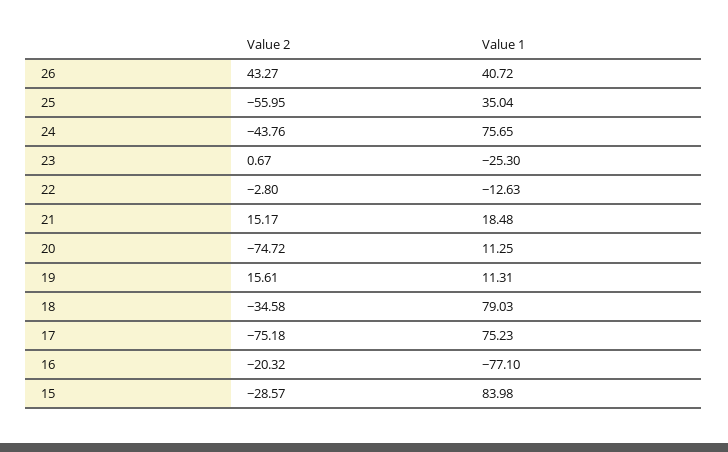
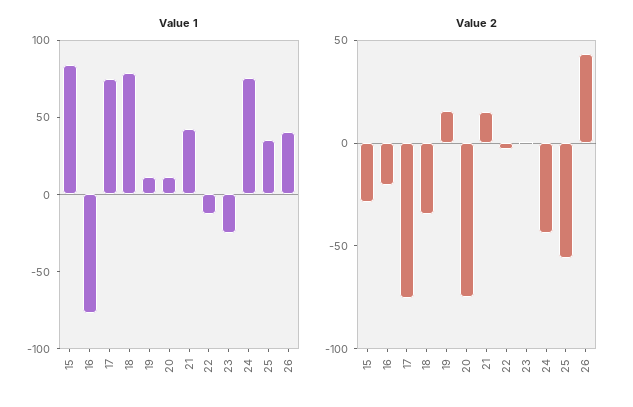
  {
    "Value 2": {
      "26": 43.27,
      "25": -55.95,
      "24": -43.76,
      "23": 0.67,
      "22": -2.8,
      "21": 15.17,
      "20": -74.72,
      "19": 15.61,
      "18": -34.58,
      "17": -75.18,
      "16": -20.32,
      "15": -28.57
    },
    "Value 1": {
      "26": 40.72,
      "25": 35.04,
      "24": 75.65,
      "23": -25.3,
      "22": -12.63,
-     "21": 18.48,
+     "21": 40,
      "20": 11.25,
      "19": 11.31,
      "18": 79.03,
      "17": 75.23,
      "16": -77.1,
      "15": 83.98
    }
  }

